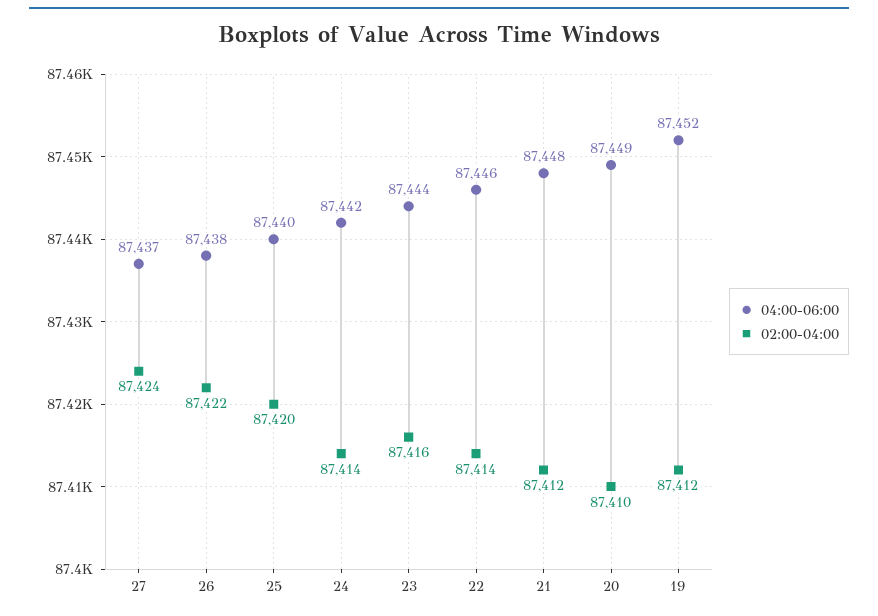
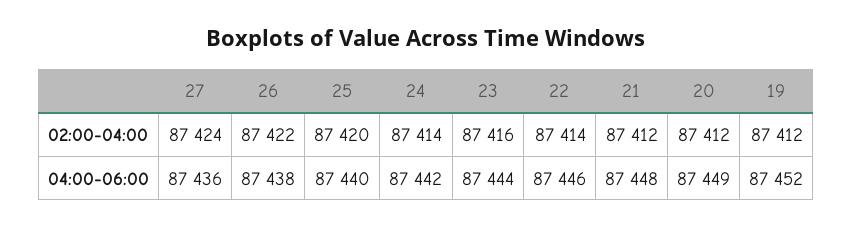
  {
    "04:00-06:00": {
-     "27": 87437,
+     "27": 87436,
      "26": 87438,
      "25": 87440,
      "24": 87442,
      "23": 87444,
      "22": 87446,
      "21": 87448,
      "20": 87449,
      "19": 87452
    },
    "02:00-04:00": {
      "27": 87424,
      "26": 87422,
      "25": 87420,
      "24": 87414,
      "23": 87416,
      "22": 87414,
      "21": 87412,
-     "20": 87410,
+     "20": 87412,
      "19": 87412
    }
  }

